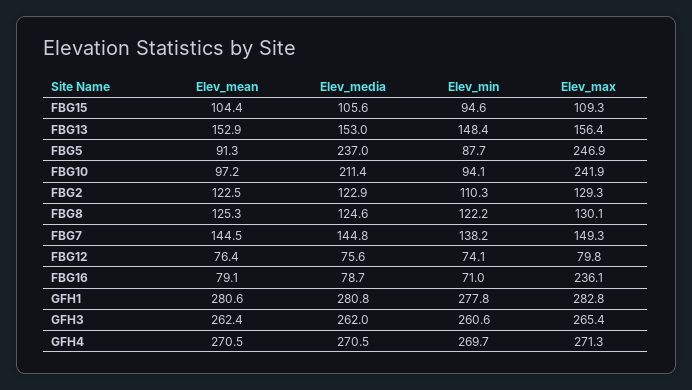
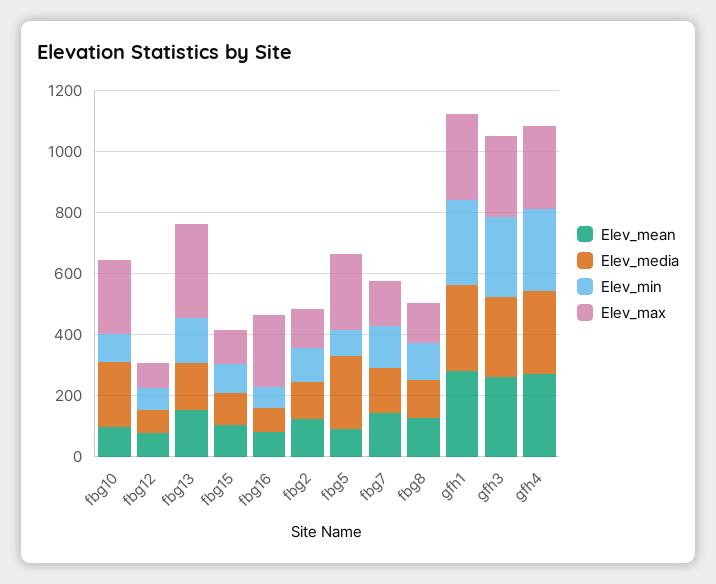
  {
    "Elev_mean": {
      "FBG15": 104.4,
      "FBG13": 152.9,
      "FBG5": 91.3,
      "FBG10": 97.2,
      "FBG2": 122.5,
      "FBG8": 125.3,
      "FBG7": 144.5,
      "FBG12": 76.4,
      "FBG16": 79.1,
      "GFH1": 280.6,
      "GFH3": 262.4,
      "GFH4": 270.5
    },
    "Elev_media": {
      "FBG15": 105.6,
      "FBG13": 153,
      "FBG5": 237,
      "FBG10": 211.4,
      "FBG2": 122.9,
      "FBG8": 124.6,
      "FBG7": 144.8,
      "FBG12": 75.6,
      "FBG16": 78.7,
      "GFH1": 280.8,
      "GFH3": 262,
      "GFH4": 270.5
    },
    "Elev_min": {
      "FBG15": 94.6,
      "FBG13": 148.4,
      "FBG5": 87.7,
      "FBG10": 94.1,
      "FBG2": 110.3,
      "FBG8": 122.2,
      "FBG7": 138.2,
      "FBG12": 74.1,
      "FBG16": 71,
      "GFH1": 277.8,
      "GFH3": 260.6,
      "GFH4": 269.7
    },
    "Elev_max": {
      "FBG15": 109.3,
-     "FBG13": 156.4,
+     "FBG13": 300,
      "FBG5": 246.9,
      "FBG10": 241.9,
      "FBG2": 129.3,
      "FBG8": 130.1,
      "FBG7": 149.3,
      "FBG12": 79.8,
      "FBG16": 236.1,
      "GFH1": 282.8,
      "GFH3": 265.4,
      "GFH4": 271.3
    }
  }

